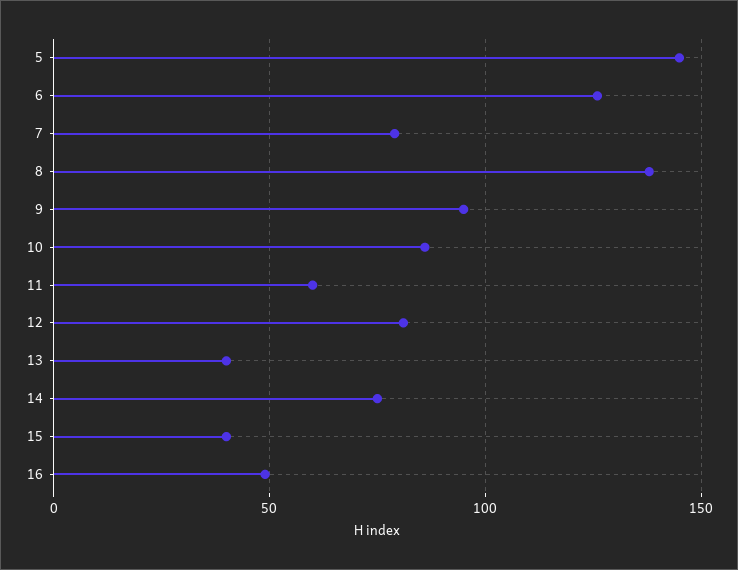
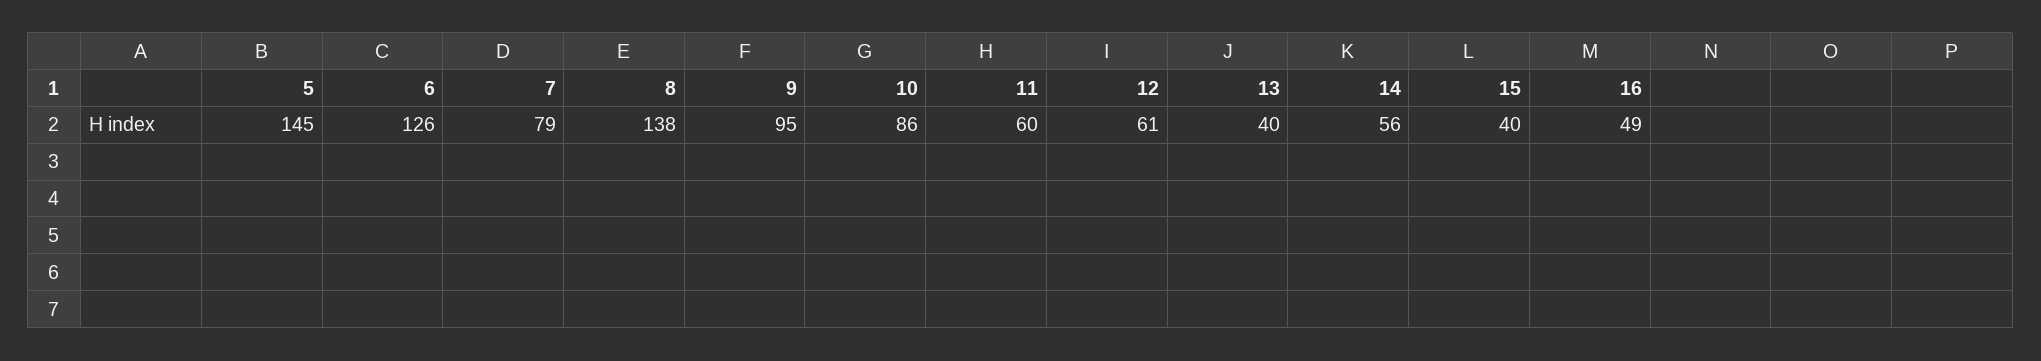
  {
    "5": 145,
    "6": 126,
    "7": 79,
    "8": 138,
    "9": 95,
    "10": 86,
    "11": 60,
-   "12": 80,
+   "12": 61,
    "13": 40,
-   "14": 75,
+   "14": 56,
    "15": 40,
    "16": 49
  }

